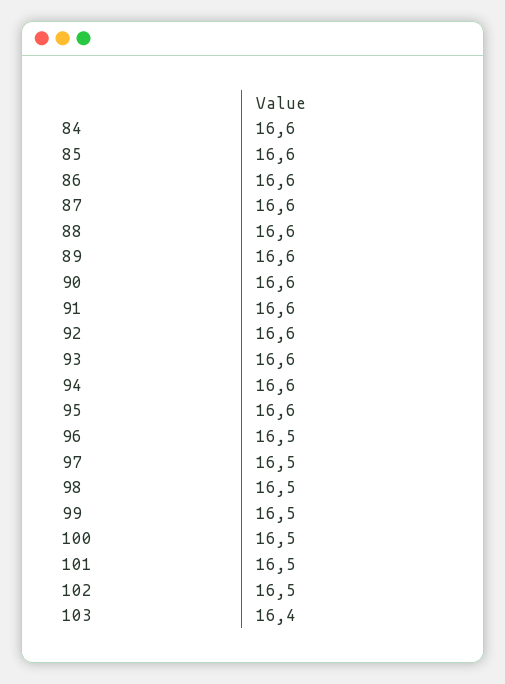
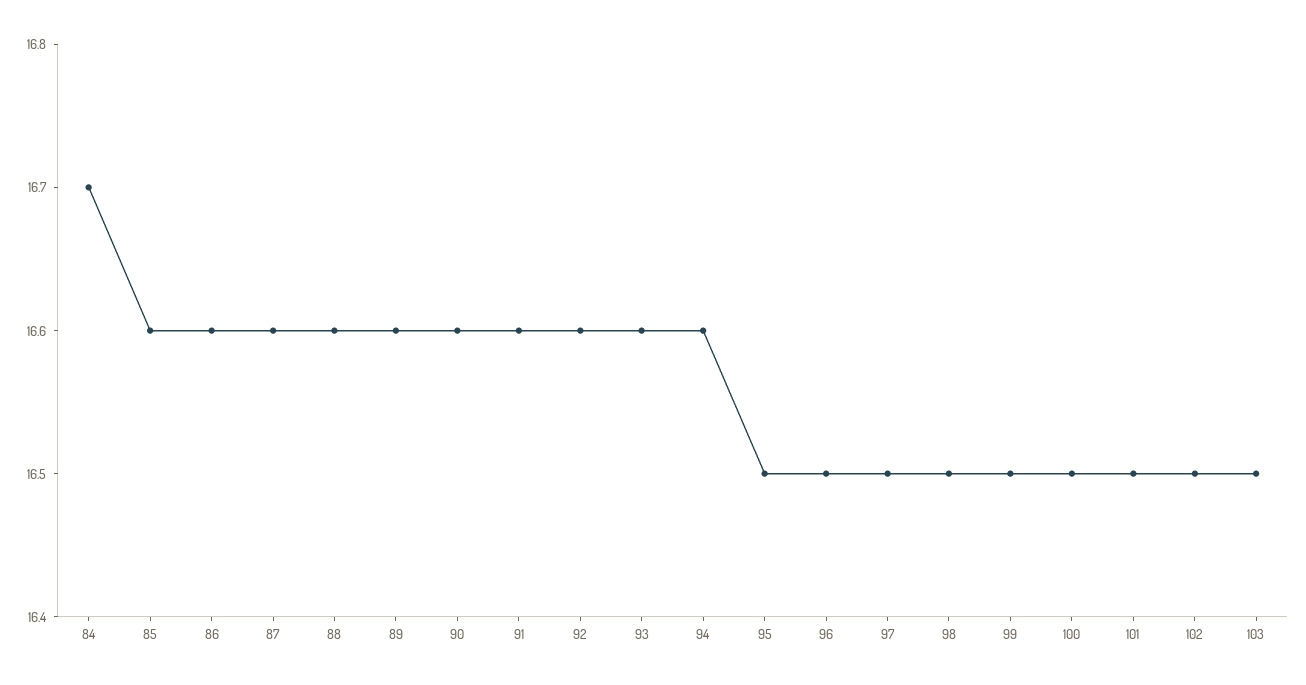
  {
-   "84": 16.6,
+   "84": 16.7,
    "85": 16.6,
    "86": 16.6,
    "87": 16.6,
    "88": 16.6,
    "89": 16.6,
    "90": 16.6,
    "91": 16.6,
    "92": 16.6,
    "93": 16.6,
    "94": 16.6,
-   "95": 16.6,
+   "95": 16.5,
    "96": 16.5,
    "97": 16.5,
    "98": 16.5,
    "99": 16.5,
    "100": 16.5,
    "101": 16.5,
    "102": 16.5,
-   "103": 16.4
+   "103": 16.5
  }

